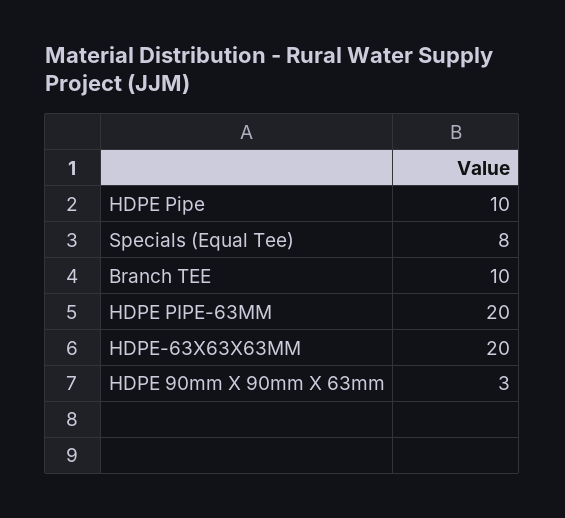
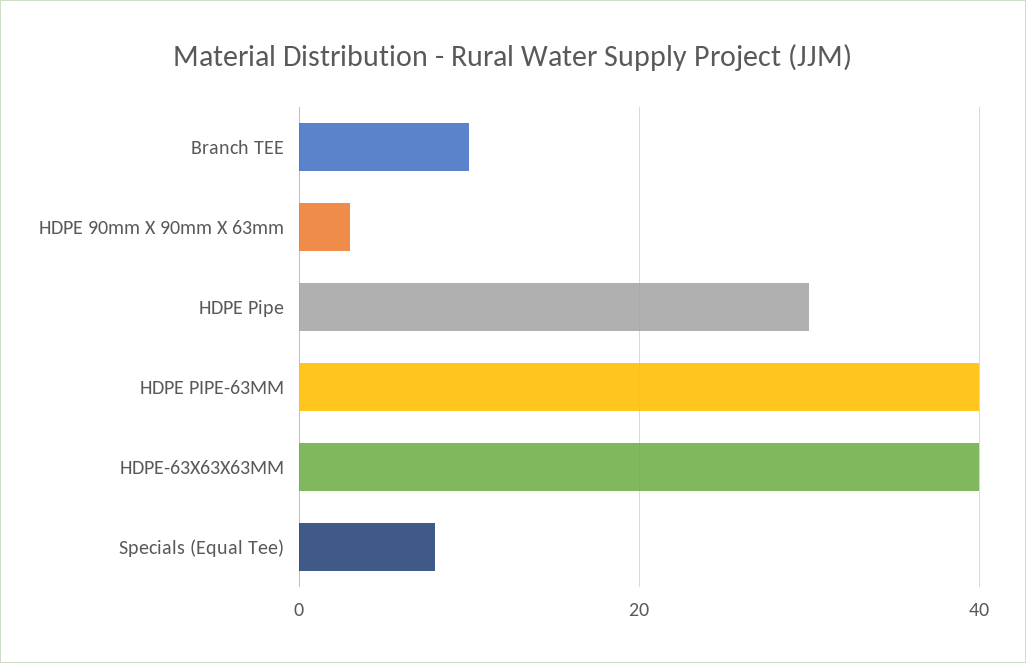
  {
-   "HDPE Pipe": 10,
+   "HDPE Pipe": 30,
    "Specials (Equal Tee)": 8,
    "Branch TEE": 10,
-   "HDPE PIPE-63MM": 20,
+   "HDPE PIPE-63MM": 40,
-   "HDPE-63X63X63MM": 20,
+   "HDPE-63X63X63MM": 40,
    "HDPE 90mm X 90mm X 63mm": 3
  }

